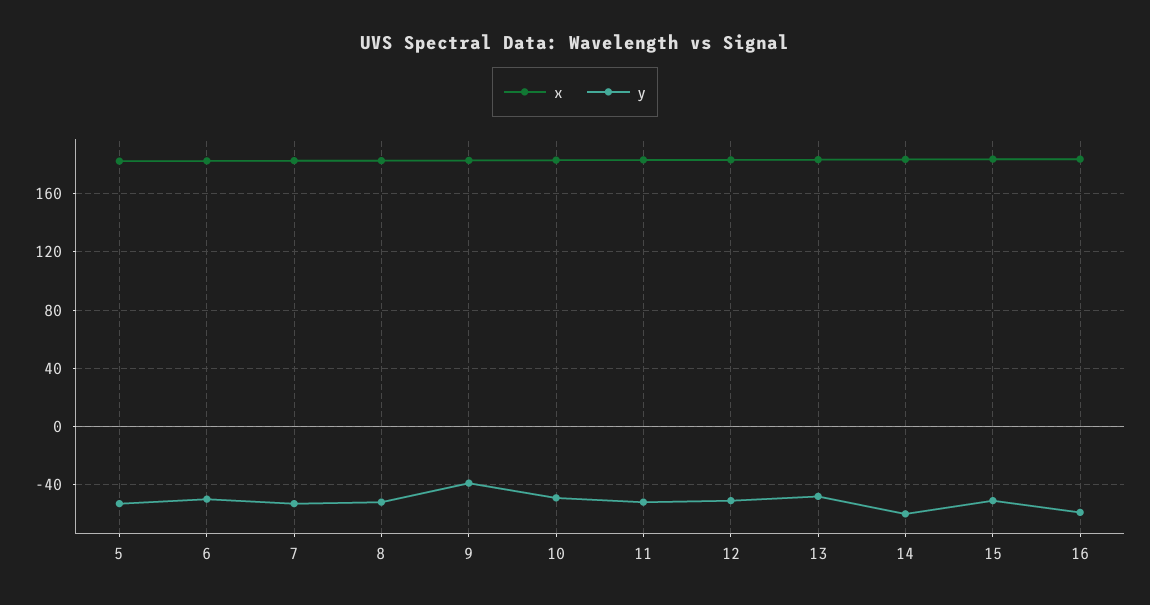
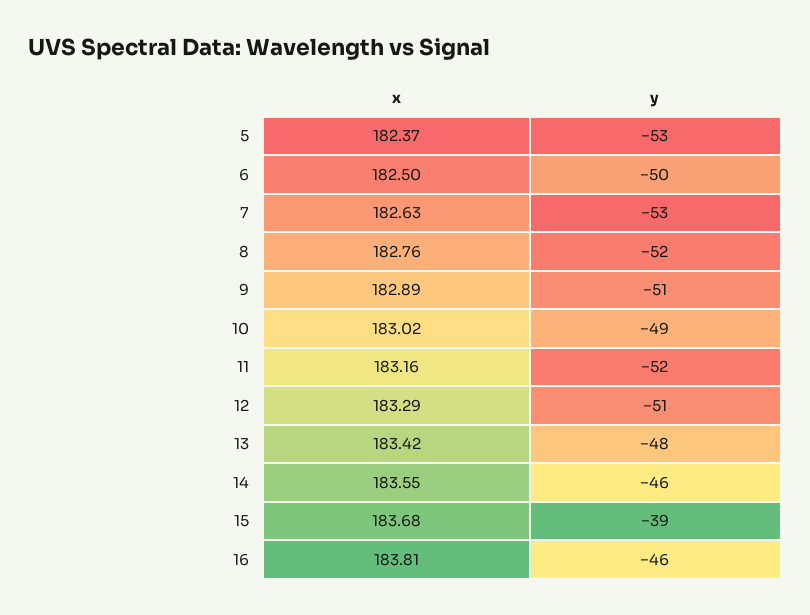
  {
    "x": {
      "5": 182.37,
      "6": 182.5,
      "7": 182.63,
      "8": 182.76,
      "9": 182.89,
      "10": 183.02,
      "11": 183.16,
      "12": 183.29,
      "13": 183.42,
      "14": 183.55,
      "15": 183.68,
      "16": 183.81
    },
    "y": {
      "5": -53,
      "6": -50,
      "7": -53,
      "8": -52,
-     "9": -40,
+     "9": -51,
      "10": -49,
      "11": -52,
      "12": -51,
      "13": -48,
-     "14": -60,
+     "14": -46,
-     "15": -50,
+     "15": -39,
-     "16": -60
+     "16": -46
    }
  }

